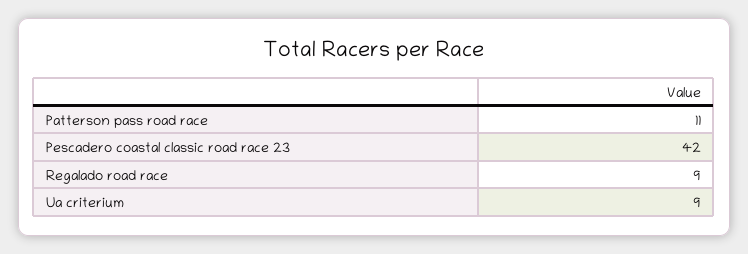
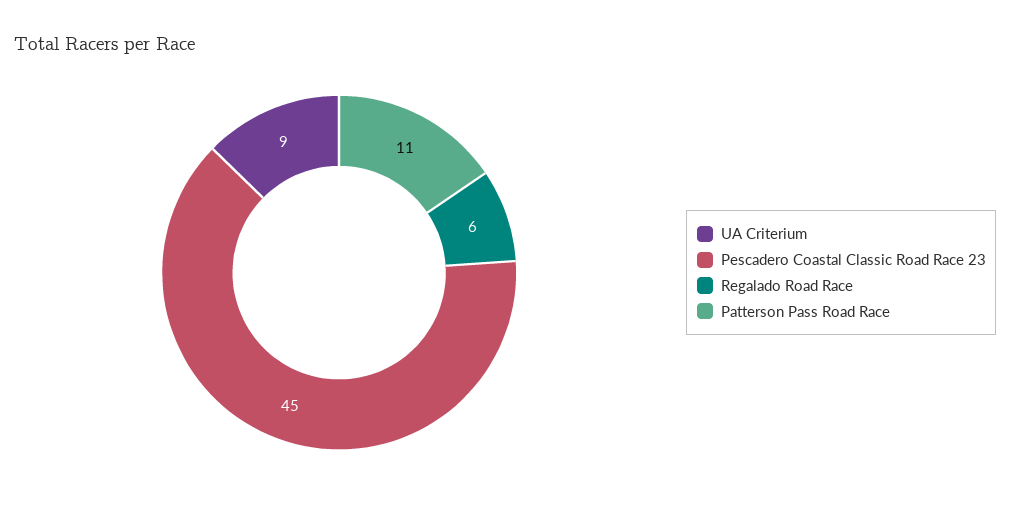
  {
    "Patterson pass road race": 11,
-   "Pescadero coastal classic road race 23": 42,
+   "Pescadero coastal classic road race 23": 45,
-   "Regalado road race": 9,
+   "Regalado road race": 6,
    "Ua criterium": 9
  }

